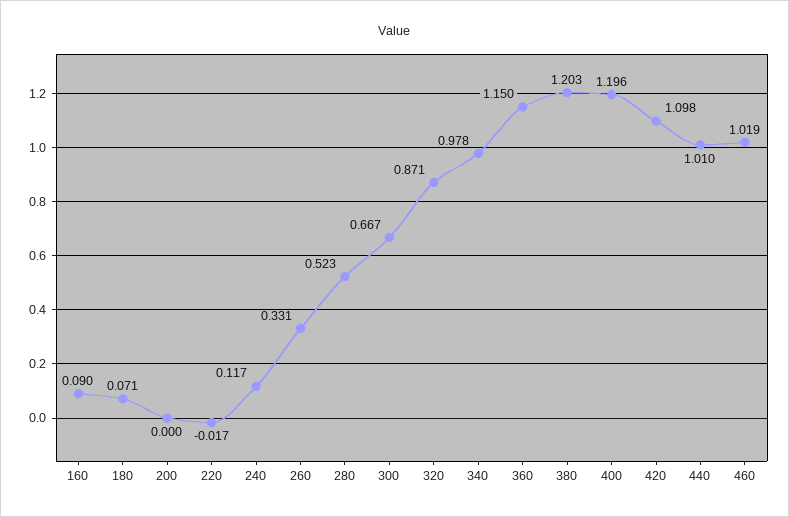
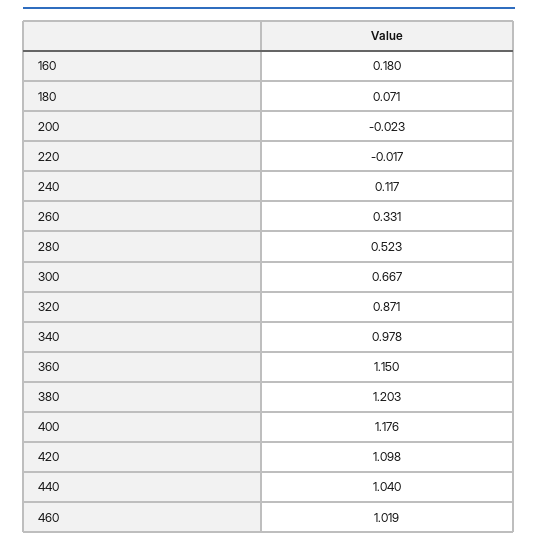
  {
-   "160": 0.09,
+   "160": 0.18,
    "180": 0.071,
-   "200": 0,
+   "200": -0.023,
    "220": -0.017,
    "240": 0.117,
    "260": 0.331,
    "280": 0.523,
    "300": 0.667,
    "320": 0.871,
    "340": 0.978,
    "360": 1.15,
    "380": 1.203,
-   "400": 1.196,
+   "400": 1.176,
    "420": 1.098,
-   "440": 1.01,
+   "440": 1.04,
    "460": 1.019
  }

